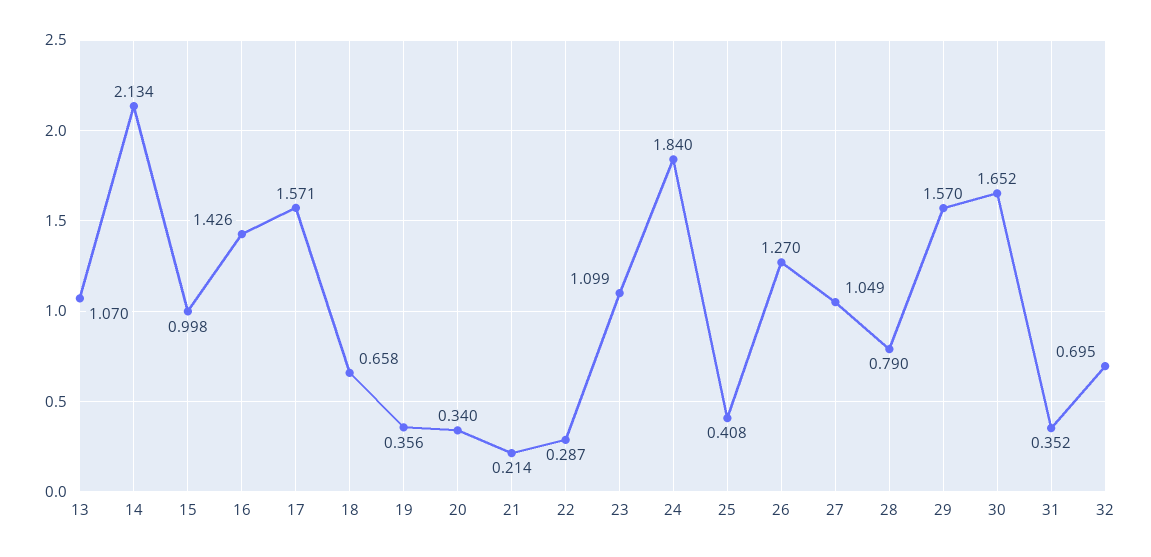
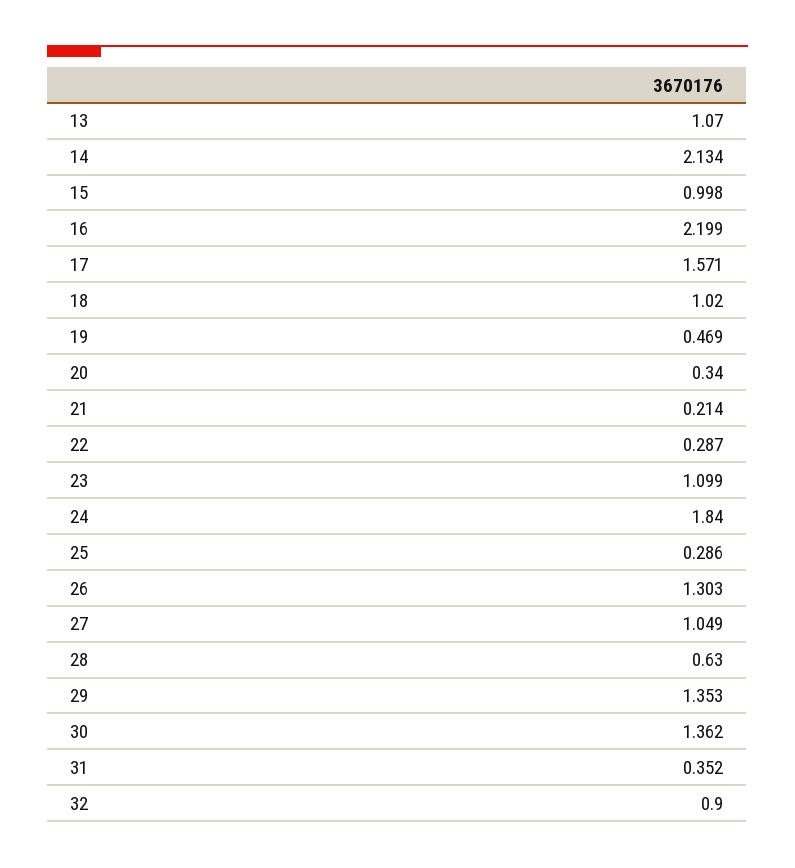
  {
    "13": 1.07,
    "14": 2.134,
    "15": 0.998,
-   "16": 1.426,
+   "16": 2.199,
    "17": 1.571,
-   "18": 0.658,
+   "18": 1.02,
-   "19": 0.356,
+   "19": 0.469,
    "20": 0.34,
    "21": 0.214,
    "22": 0.287,
    "23": 1.099,
    "24": 1.84,
-   "25": 0.408,
+   "25": 0.286,
-   "26": 1.27,
+   "26": 1.303,
    "27": 1.049,
-   "28": 0.79,
+   "28": 0.63,
-   "29": 1.57,
+   "29": 1.353,
-   "30": 1.652,
+   "30": 1.362,
    "31": 0.352,
-   "32": 0.695
+   "32": 0.9
  }

